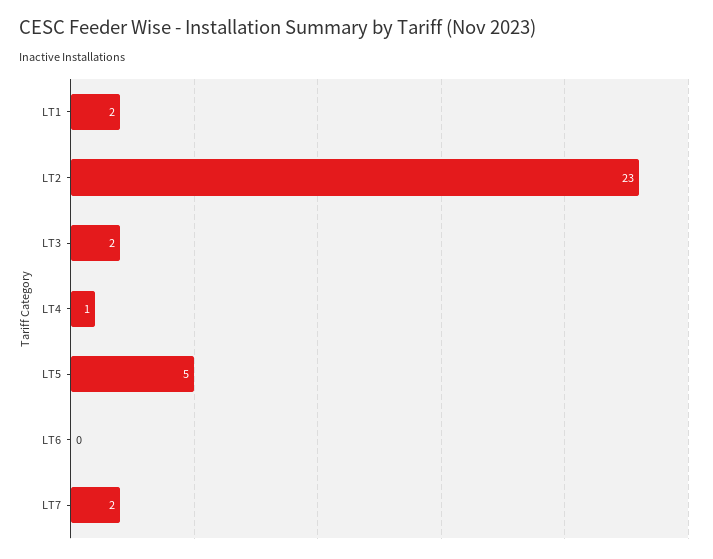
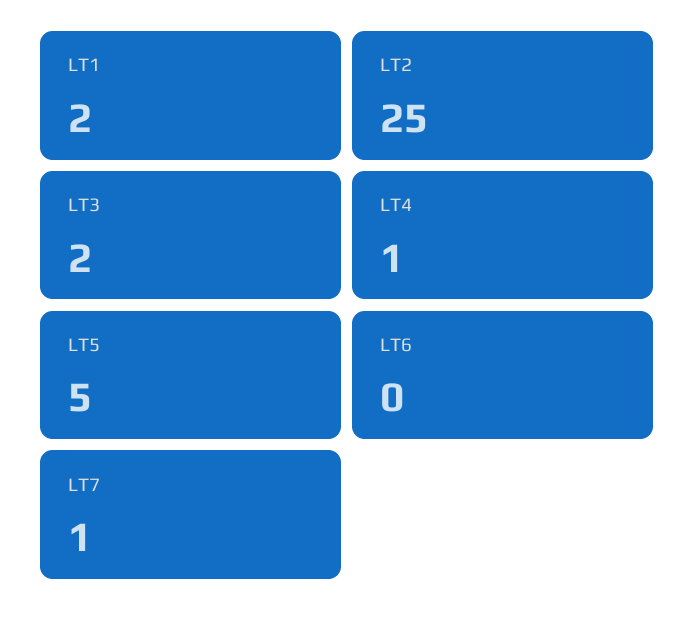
  {
    "LT1": 2,
-   "LT2": 23,
+   "LT2": 25,
    "LT3": 2,
    "LT4": 1,
    "LT5": 5,
    "LT6": 0,
-   "LT7": 2
+   "LT7": 1
  }

